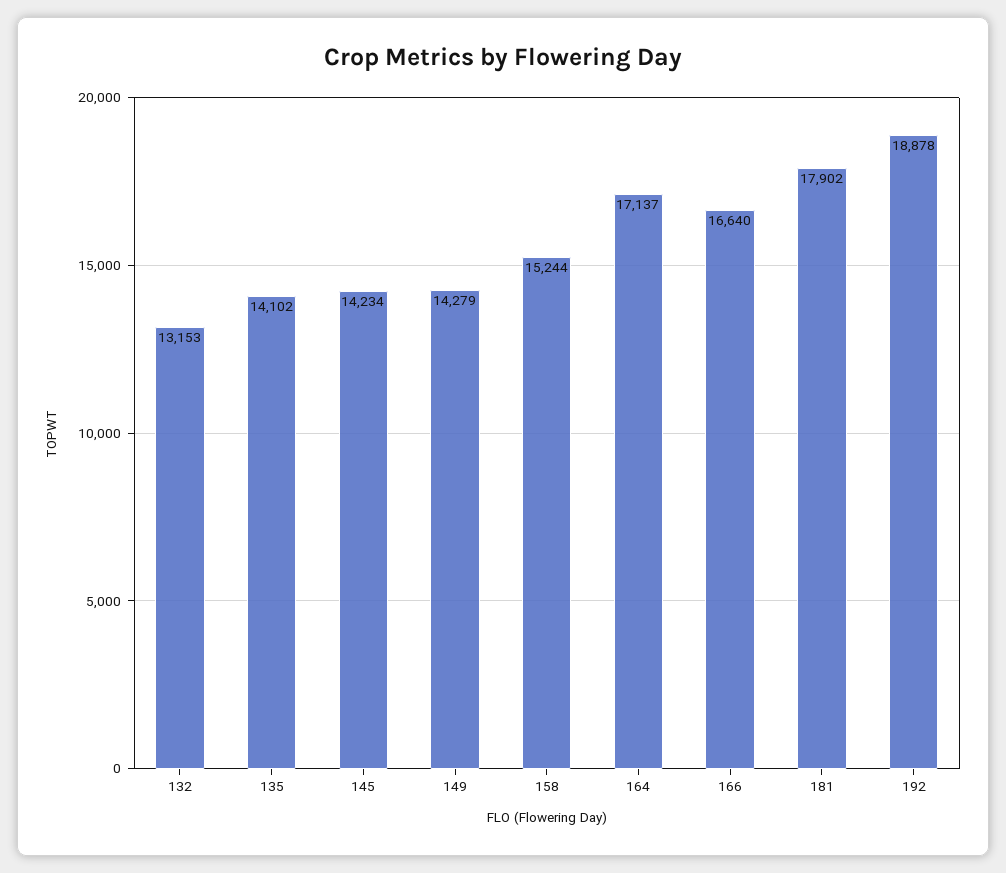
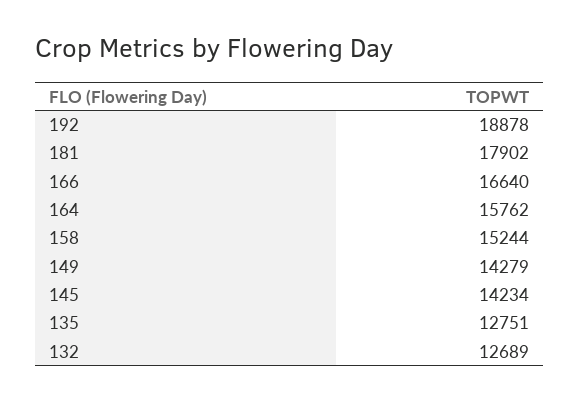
  {
-   "132": 13153,
+   "132": 12689,
-   "135": 14102,
+   "135": 12751,
    "145": 14234,
    "149": 14279,
    "158": 15244,
-   "164": 17137,
+   "164": 15762,
    "166": 16640,
    "181": 17902,
    "192": 18878
  }

